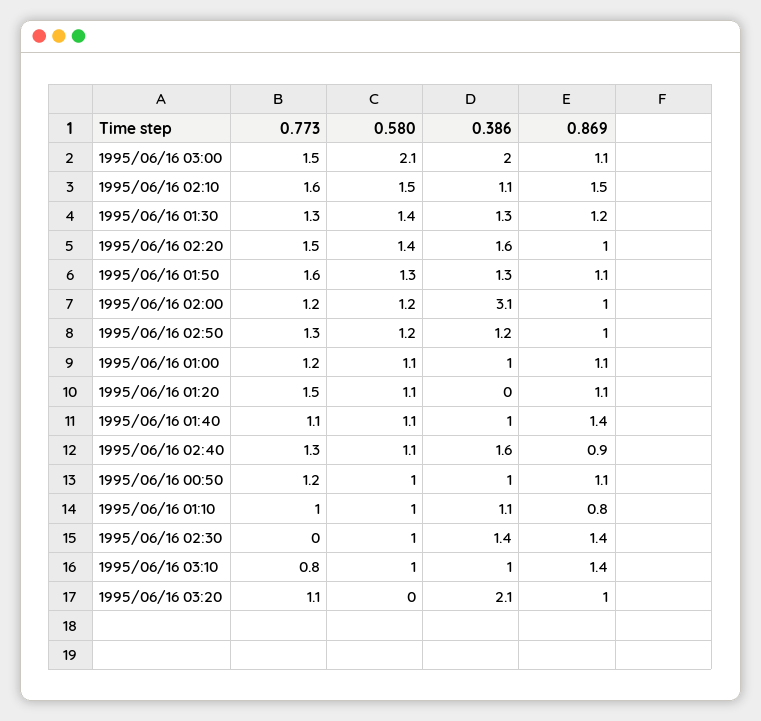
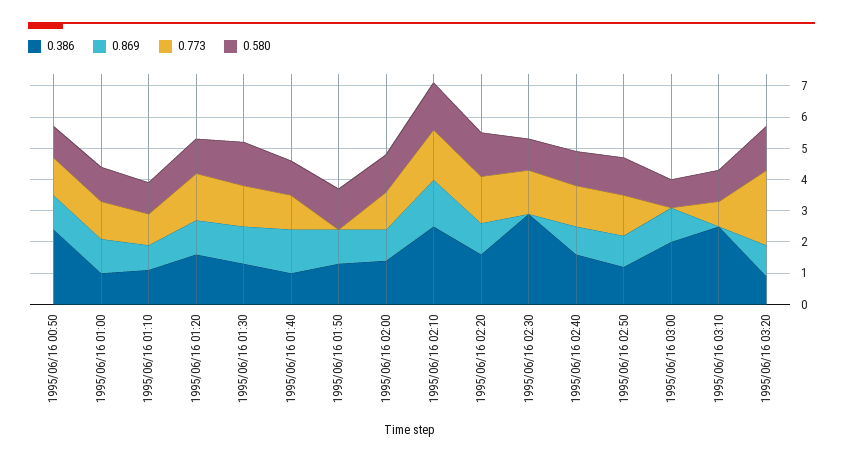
  {
    "0.773": {
-     "1995/06/16 03:00": 1.5,
+     "1995/06/16 03:00": 0,
      "1995/06/16 02:10": 1.6,
      "1995/06/16 01:30": 1.3,
      "1995/06/16 02:20": 1.5,
-     "1995/06/16 01:50": 1.6,
+     "1995/06/16 01:50": 0,
      "1995/06/16 02:00": 1.2,
      "1995/06/16 02:50": 1.3,
      "1995/06/16 01:00": 1.2,
      "1995/06/16 01:20": 1.5,
      "1995/06/16 01:40": 1.1,
      "1995/06/16 02:40": 1.3,
      "1995/06/16 00:50": 1.2,
      "1995/06/16 01:10": 1,
-     "1995/06/16 02:30": 0,
+     "1995/06/16 02:30": 1.5,
      "1995/06/16 03:10": 0.8,
-     "1995/06/16 03:20": 1.1
+     "1995/06/16 03:20": 2.5
    },
    "0.580": {
-     "1995/06/16 03:00": 2.1,
+     "1995/06/16 03:00": 1,
      "1995/06/16 02:10": 1.5,
      "1995/06/16 01:30": 1.4,
      "1995/06/16 02:20": 1.4,
      "1995/06/16 01:50": 1.3,
      "1995/06/16 02:00": 1.2,
      "1995/06/16 02:50": 1.2,
      "1995/06/16 01:00": 1.1,
      "1995/06/16 01:20": 1.1,
      "1995/06/16 01:40": 1.1,
      "1995/06/16 02:40": 1.1,
      "1995/06/16 00:50": 1,
      "1995/06/16 01:10": 1,
      "1995/06/16 02:30": 1,
      "1995/06/16 03:10": 1,
-     "1995/06/16 03:20": 0
+     "1995/06/16 03:20": 1.5
    },
    "0.386": {
      "1995/06/16 03:00": 2,
-     "1995/06/16 02:10": 1.1,
+     "1995/06/16 02:10": 2.5,
      "1995/06/16 01:30": 1.3,
      "1995/06/16 02:20": 1.6,
      "1995/06/16 01:50": 1.3,
-     "1995/06/16 02:00": 3.1,
+     "1995/06/16 02:00": 1.5,
      "1995/06/16 02:50": 1.2,
      "1995/06/16 01:00": 1,
-     "1995/06/16 01:20": 0,
+     "1995/06/16 01:20": 1.5,
      "1995/06/16 01:40": 1,
      "1995/06/16 02:40": 1.6,
-     "1995/06/16 00:50": 1,
+     "1995/06/16 00:50": 2.5,
      "1995/06/16 01:10": 1.1,
-     "1995/06/16 02:30": 1.4,
+     "1995/06/16 02:30": 3,
-     "1995/06/16 03:10": 1,
+     "1995/06/16 03:10": 2.5,
-     "1995/06/16 03:20": 2.1
+     "1995/06/16 03:20": 1
    },
    "0.869": {
      "1995/06/16 03:00": 1.1,
      "1995/06/16 02:10": 1.5,
      "1995/06/16 01:30": 1.2,
      "1995/06/16 02:20": 1,
      "1995/06/16 01:50": 1.1,
      "1995/06/16 02:00": 1,
      "1995/06/16 02:50": 1,
      "1995/06/16 01:00": 1.1,
      "1995/06/16 01:20": 1.1,
      "1995/06/16 01:40": 1.4,
      "1995/06/16 02:40": 0.9,
      "1995/06/16 00:50": 1.1,
      "1995/06/16 01:10": 0.8,
-     "1995/06/16 02:30": 1.4,
+     "1995/06/16 02:30": 0,
-     "1995/06/16 03:10": 1.4,
+     "1995/06/16 03:10": 0,
      "1995/06/16 03:20": 1
    }
  }

